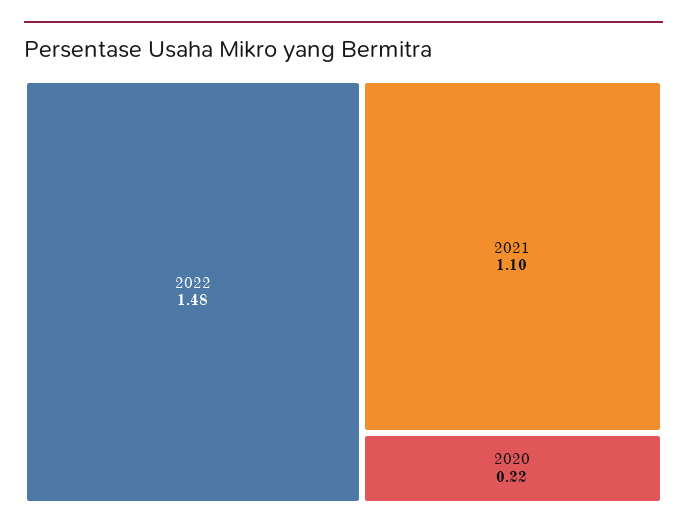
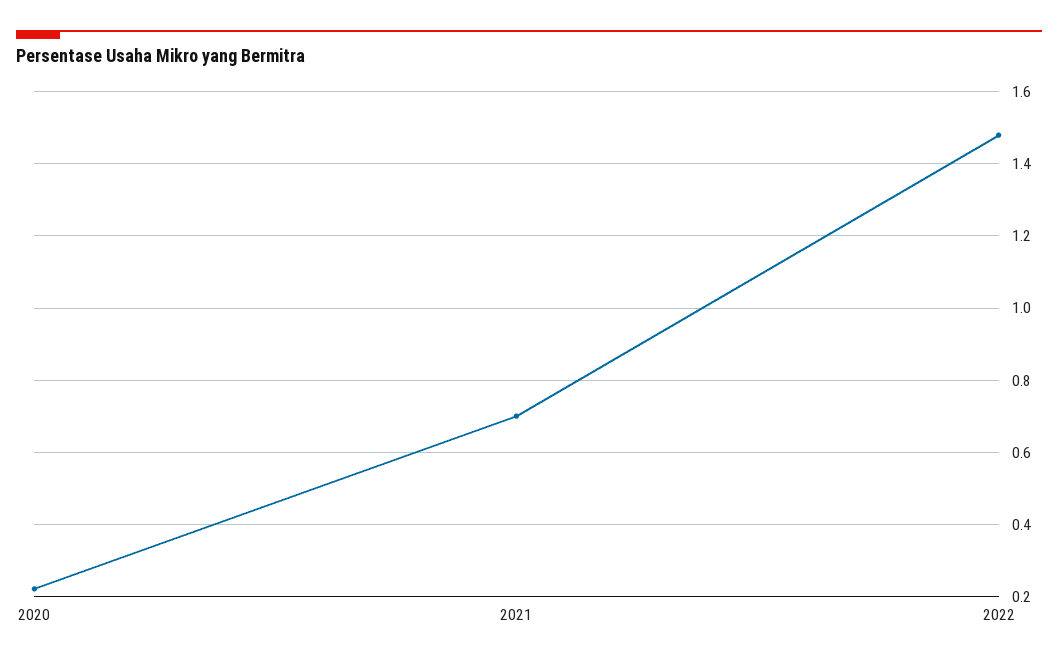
  {
    "2022": 1.48,
-   "2021": 1.1,
+   "2021": 0.7,
    "2020": 0.22
  }

